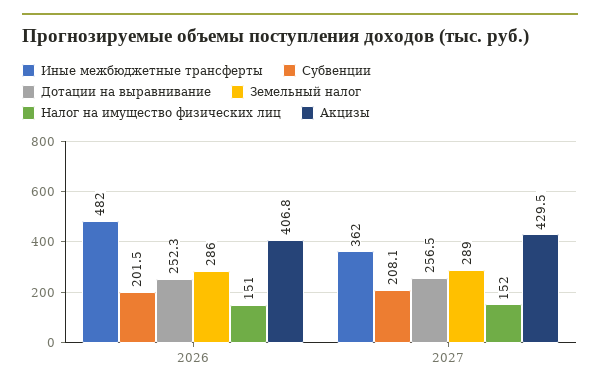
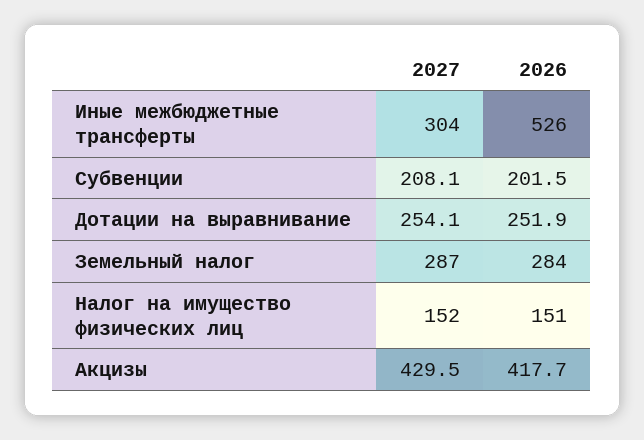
  {
    "Иные межбюджетные трансферты": {
-     "2026": 482,
+     "2026": 526,
-     "2027": 362
+     "2027": 304
    },
    "Субвенции": {
      "2026": 201.5,
      "2027": 208.1
    },
    "Дотации на выравнивание": {
-     "2026": 252.3,
+     "2026": 251.9,
-     "2027": 256.5
+     "2027": 254.1
    },
    "Земельный налог": {
-     "2026": 286,
+     "2026": 284,
-     "2027": 289
+     "2027": 287
    },
    "Налог на имущество физических лиц": {
      "2026": 151,
      "2027": 152
    },
    "Акцизы": {
-     "2026": 406.8,
+     "2026": 417.7,
      "2027": 429.5
    }
  }

